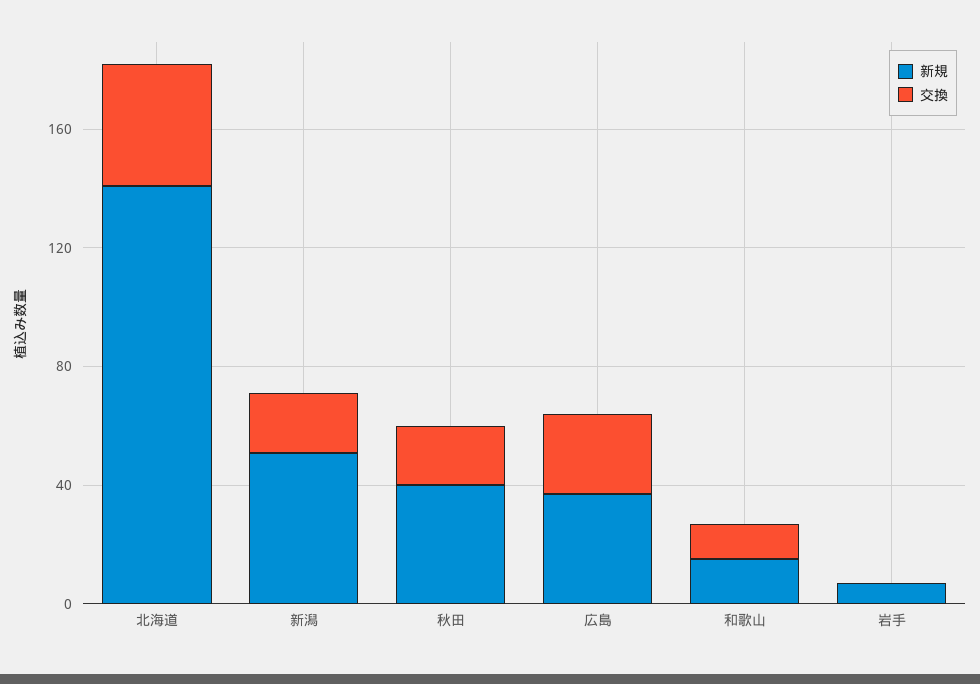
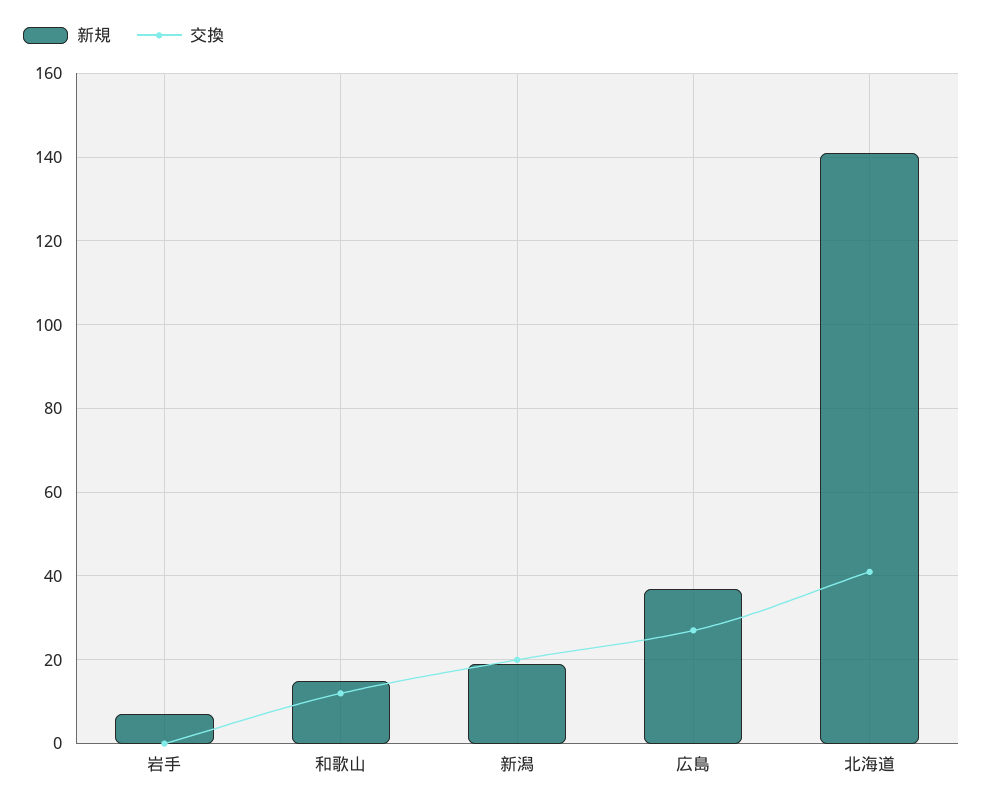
  {
    "新規": {
      "北海道": 140,
-     "新潟": 50,
+     "新潟": 20,
-     "秋田": 40,
      "広島": 35,
      "和歌山": 15,
      "岩手": 5
    },
    "交換": {
      "北海道": 40,
      "新潟": 20,
-     "秋田": 20,
      "広島": 25,
      "和歌山": 10,
      "岩手": 0
    }
  }

